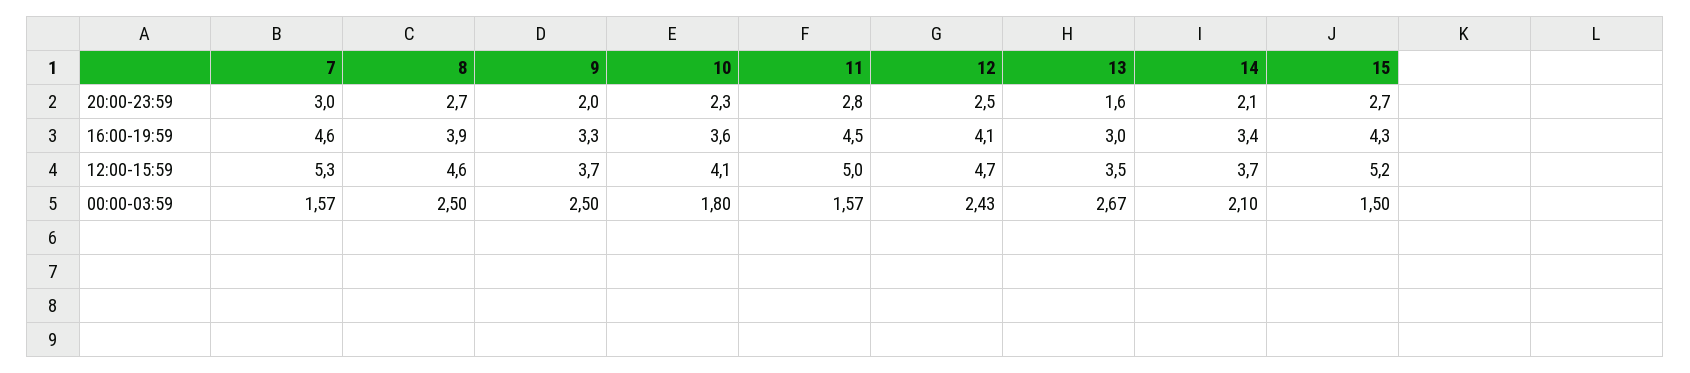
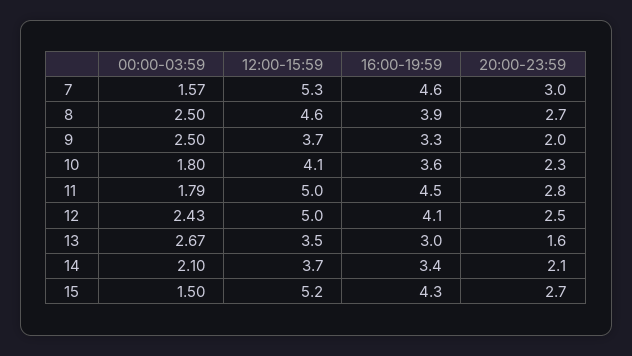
  {
    "7": {
      "20:00-23:59": 3,
      "16:00-19:59": 4.6,
      "12:00-15:59": 5.3,
      "00:00-03:59": 1.57
    },
    "8": {
      "20:00-23:59": 2.7,
      "16:00-19:59": 3.9,
      "12:00-15:59": 4.6,
      "00:00-03:59": 2.5
    },
    "9": {
      "20:00-23:59": 2,
      "16:00-19:59": 3.3,
      "12:00-15:59": 3.7,
      "00:00-03:59": 2.5
    },
    "10": {
      "20:00-23:59": 2.3,
      "16:00-19:59": 3.6,
      "12:00-15:59": 4.1,
      "00:00-03:59": 1.8
    },
    "11": {
      "20:00-23:59": 2.8,
      "16:00-19:59": 4.5,
      "12:00-15:59": 5,
-     "00:00-03:59": 1.57
+     "00:00-03:59": 1.79
    },
    "12": {
      "20:00-23:59": 2.5,
      "16:00-19:59": 4.1,
-     "12:00-15:59": 4.7,
+     "12:00-15:59": 5,
      "00:00-03:59": 2.43
    },
    "13": {
      "20:00-23:59": 1.6,
      "16:00-19:59": 3,
      "12:00-15:59": 3.5,
      "00:00-03:59": 2.67
    },
    "14": {
      "20:00-23:59": 2.1,
      "16:00-19:59": 3.4,
      "12:00-15:59": 3.7,
      "00:00-03:59": 2.1
    },
    "15": {
      "20:00-23:59": 2.7,
      "16:00-19:59": 4.3,
      "12:00-15:59": 5.2,
      "00:00-03:59": 1.5
    }
  }

